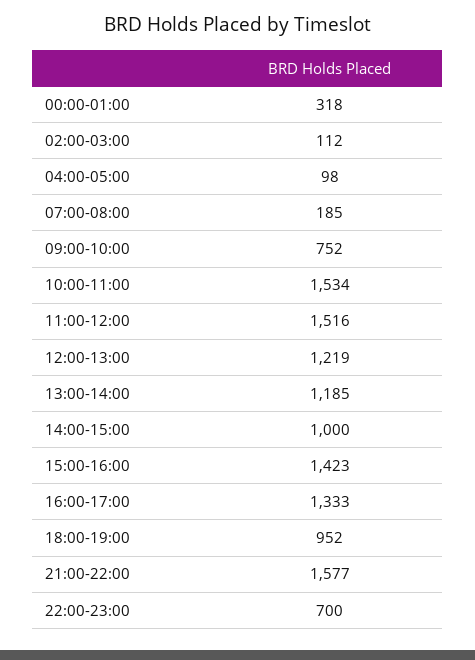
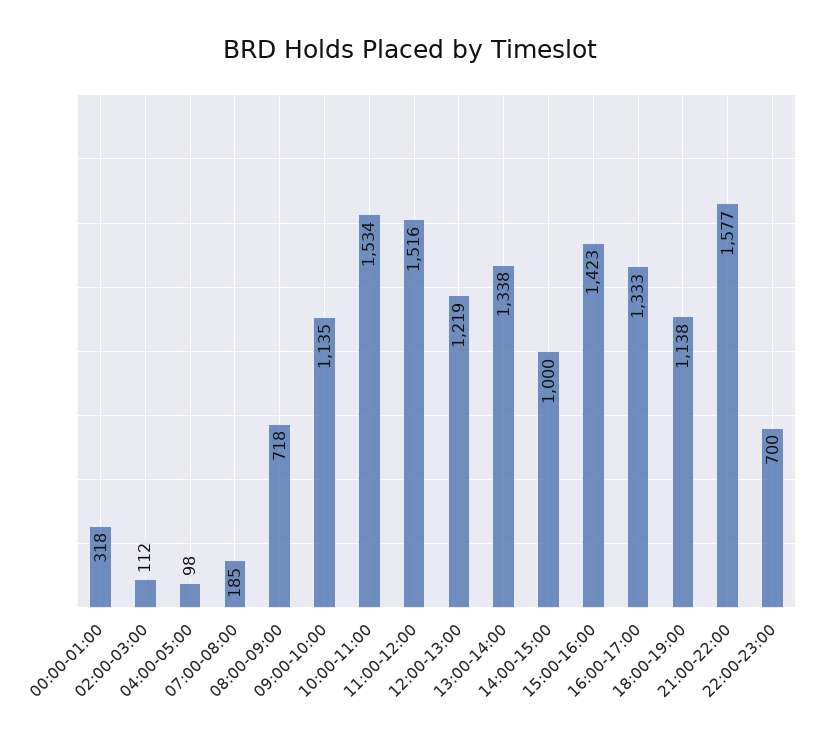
  {
    "00:00-01:00": 318,
    "02:00-03:00": 112,
    "04:00-05:00": 98,
    "07:00-08:00": 185,
-   "09:00-10:00": 752,
+   "09:00-10:00": 1135,
    "10:00-11:00": 1534,
    "11:00-12:00": 1516,
    "12:00-13:00": 1219,
-   "13:00-14:00": 1185,
+   "13:00-14:00": 1338,
    "14:00-15:00": 1000,
    "15:00-16:00": 1423,
    "16:00-17:00": 1333,
-   "18:00-19:00": 952,
+   "18:00-19:00": 1138,
    "21:00-22:00": 1577,
-   "22:00-23:00": 700
+   "22:00-23:00": 700,
+   "08:00-09:00": 718
  }

